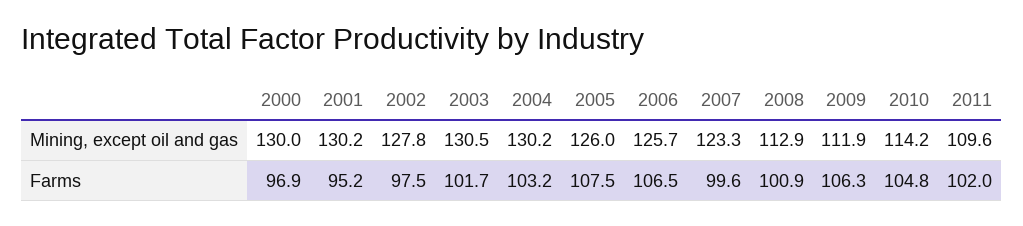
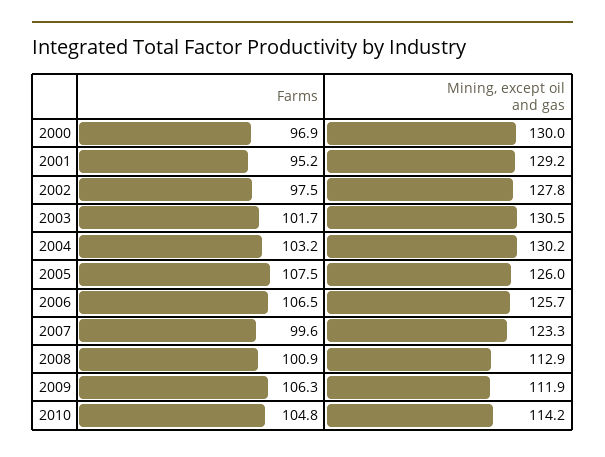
  {
    "2000": {
      "Mining, except oil and gas": 130,
      "Farms": 96.9
    },
    "2001": {
-     "Mining, except oil and gas": 130.2,
+     "Mining, except oil and gas": 129.2,
      "Farms": 95.2
    },
    "2002": {
      "Mining, except oil and gas": 127.8,
      "Farms": 97.5
    },
    "2003": {
      "Mining, except oil and gas": 130.5,
      "Farms": 101.7
    },
    "2004": {
      "Mining, except oil and gas": 130.2,
      "Farms": 103.2
    },
    "2005": {
      "Mining, except oil and gas": 126,
      "Farms": 107.5
    },
    "2006": {
      "Mining, except oil and gas": 125.7,
      "Farms": 106.5
    },
    "2007": {
      "Mining, except oil and gas": 123.3,
      "Farms": 99.6
    },
    "2008": {
      "Mining, except oil and gas": 112.9,
      "Farms": 100.9
    },
    "2009": {
      "Mining, except oil and gas": 111.9,
      "Farms": 106.3
    },
    "2010": {
      "Mining, except oil and gas": 114.2,
      "Farms": 104.8
-   },
+   }
-   "2011": {
-     "Mining, except oil and gas": 109.6,
-     "Farms": 102
-   }
  }

